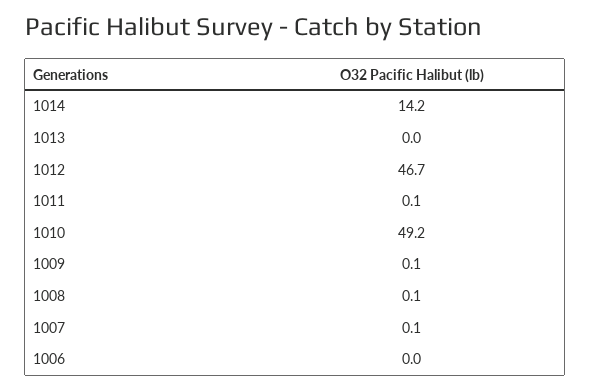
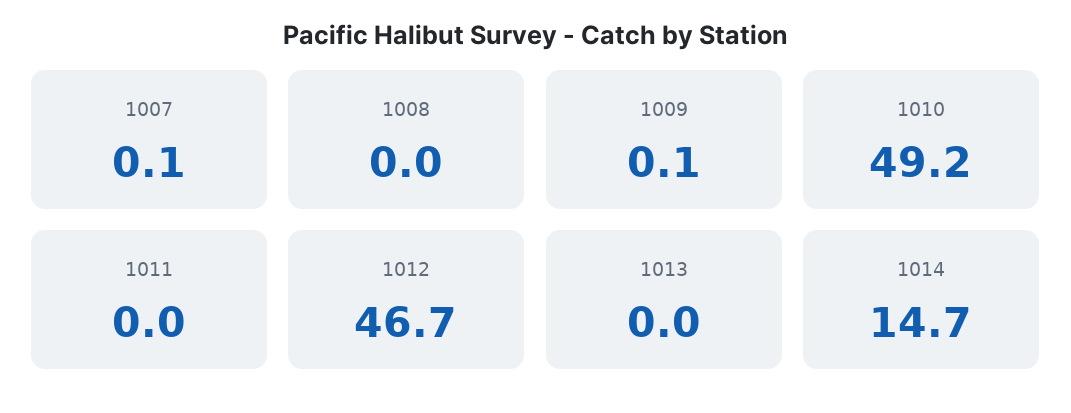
  {
-   "1014": 14.2,
+   "1014": 14.7,
    "1013": 0,
    "1012": 46.7,
-   "1011": 0.1,
+   "1011": 0,
    "1010": 49.2,
    "1009": 0.1,
-   "1008": 0.1,
+   "1008": 0,
-   "1007": 0.1,
+   "1007": 0.1
-   "1006": 0
  }

